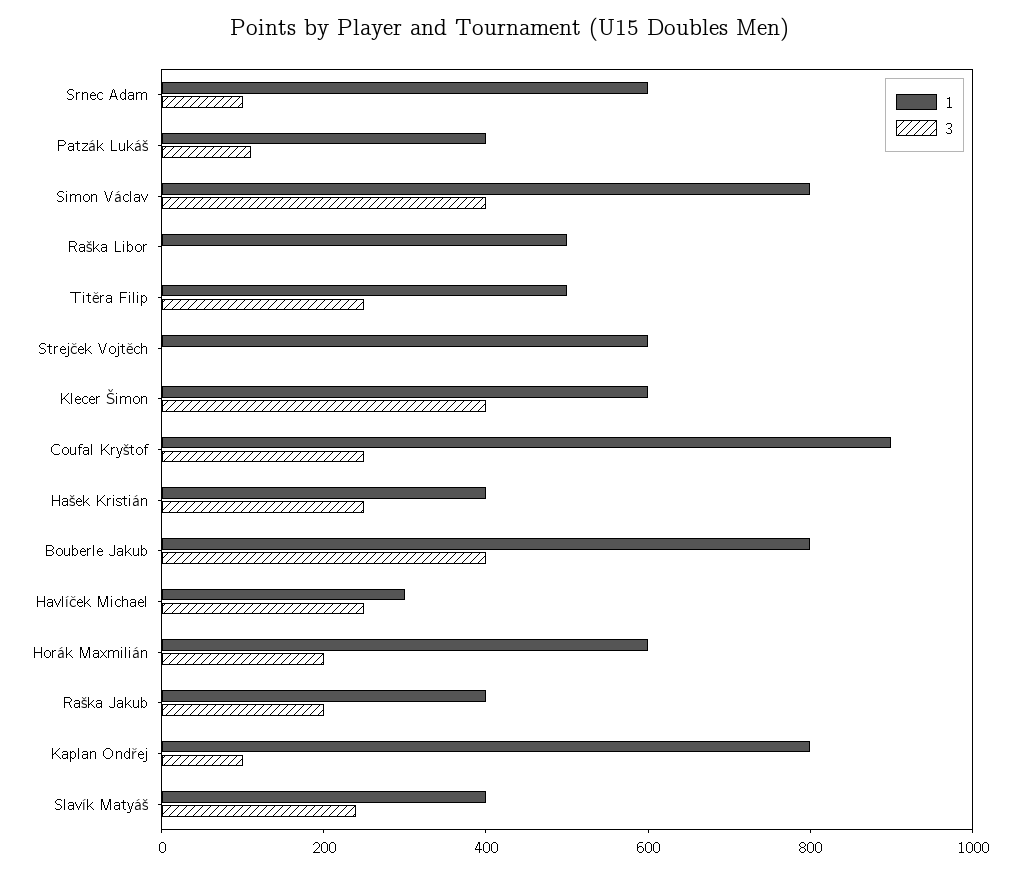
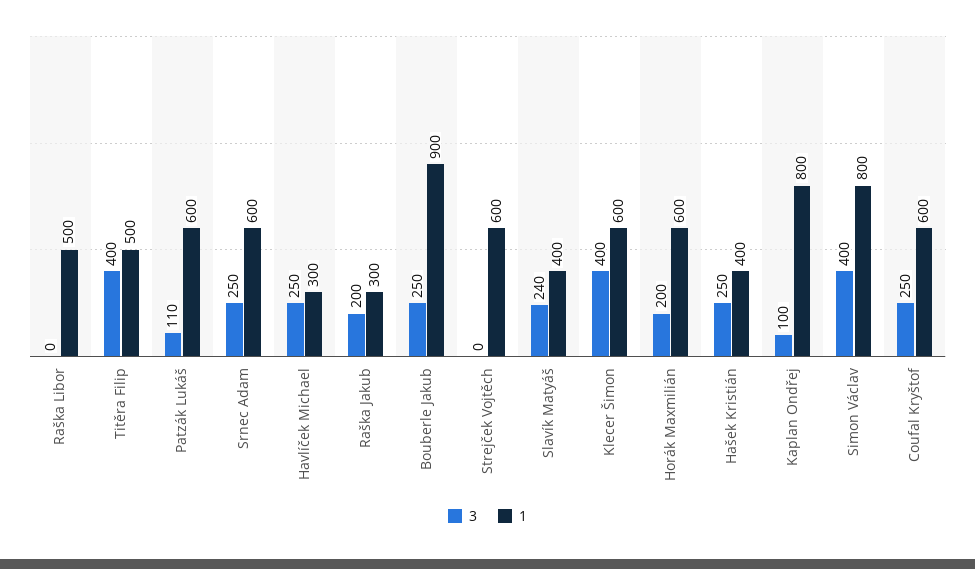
  {
    "1": {
      "Srnec Adam": 600,
-     "Patzák Lukáš": 400,
+     "Patzák Lukáš": 600,
      "Simon Václav": 800,
      "Raška Libor": 500,
      "Titěra Filip": 500,
      "Strejček Vojtěch": 600,
      "Klecer Šimon": 600,
-     "Coufal Kryštof": 900,
+     "Coufal Kryštof": 600,
      "Hašek Kristián": 400,
-     "Bouberle Jakub": 800,
+     "Bouberle Jakub": 900,
      "Havlíček Michael": 300,
      "Horák Maxmilián": 600,
-     "Raška Jakub": 400,
+     "Raška Jakub": 300,
      "Kaplan Ondřej": 800,
      "Slavík Matyáš": 400
    },
    "3": {
-     "Srnec Adam": 100,
+     "Srnec Adam": 250,
      "Patzák Lukáš": 110,
      "Simon Václav": 400,
      "Raška Libor": 0,
-     "Titěra Filip": 250,
+     "Titěra Filip": 400,
      "Strejček Vojtěch": 0,
      "Klecer Šimon": 400,
      "Coufal Kryštof": 250,
      "Hašek Kristián": 250,
-     "Bouberle Jakub": 400,
+     "Bouberle Jakub": 250,
      "Havlíček Michael": 250,
      "Horák Maxmilián": 200,
      "Raška Jakub": 200,
      "Kaplan Ondřej": 100,
      "Slavík Matyáš": 240
    }
  }

